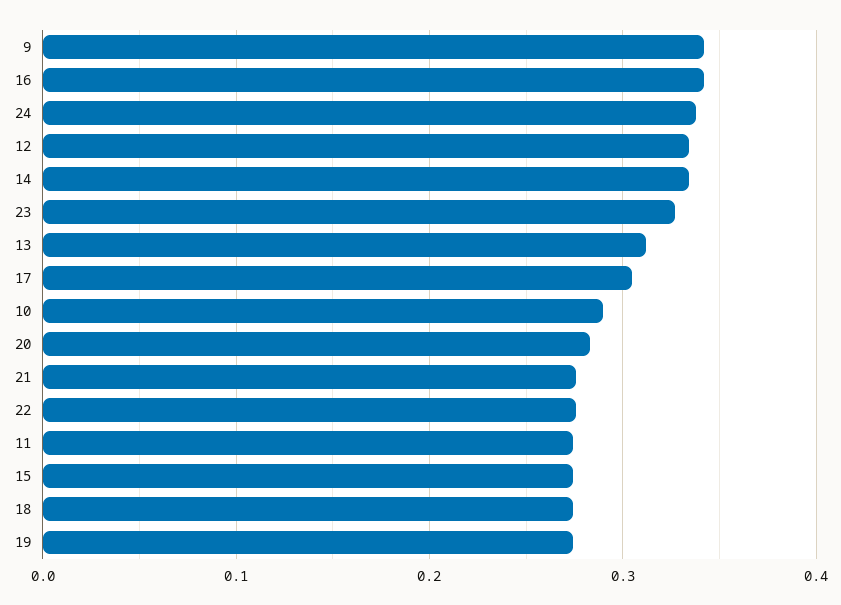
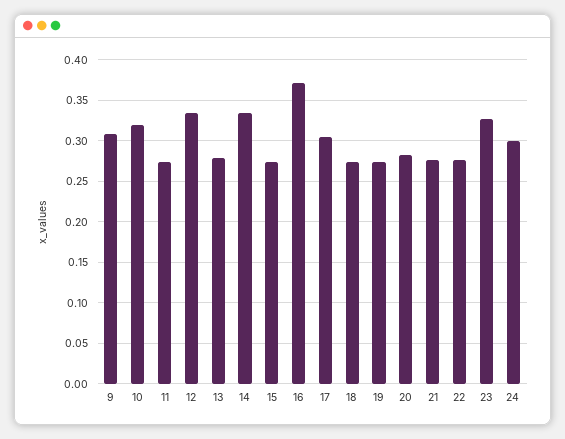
  {
-   "9": 0.34,
+   "9": 0.31,
-   "16": 0.34,
+   "16": 0.37,
-   "24": 0.34,
+   "24": 0.3,
    "12": 0.33,
    "14": 0.33,
    "23": 0.33,
-   "13": 0.31,
+   "13": 0.28,
    "17": 0.31,
-   "10": 0.29,
+   "10": 0.32,
    "20": 0.28,
    "21": 0.28,
    "22": 0.28,
    "11": 0.27,
    "15": 0.27,
    "18": 0.27,
    "19": 0.27
  }

